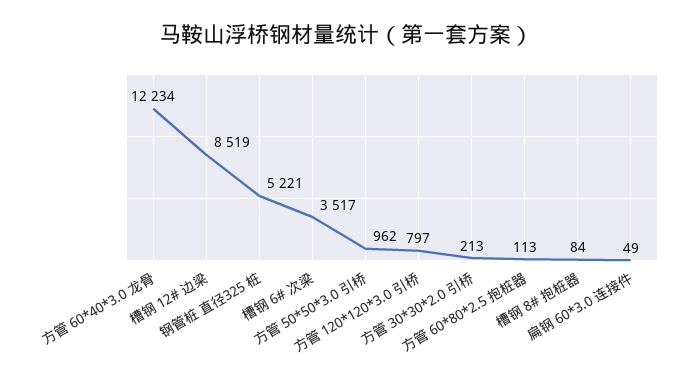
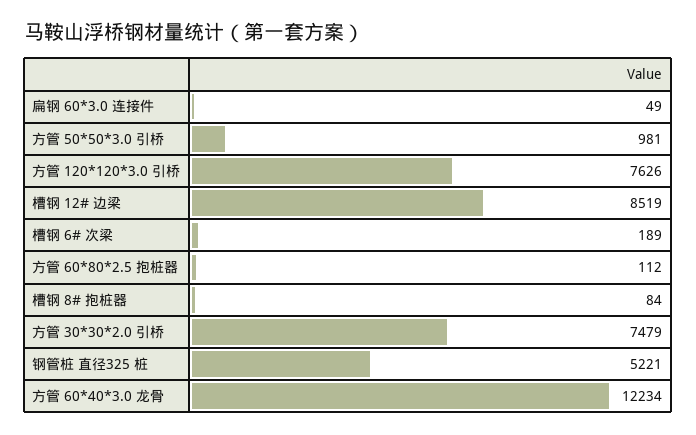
  {
    "方管 60*40*3.0 龙骨": 12234,
    "槽钢 12# 边梁": 8519,
    "钢管桩 直径325 桩": 5221,
-   "槽钢 6# 次梁": 3517,
+   "槽钢 6# 次梁": 189,
-   "方管 50*50*3.0 引桥": 962,
+   "方管 50*50*3.0 引桥": 981,
-   "方管 120*120*3.0 引桥": 797,
+   "方管 120*120*3.0 引桥": 7626,
-   "方管 30*30*2.0 引桥": 213,
+   "方管 30*30*2.0 引桥": 7479,
-   "方管 60*80*2.5 抱桩器": 113,
+   "方管 60*80*2.5 抱桩器": 112,
    "槽钢 8# 抱桩器": 84,
    "扁钢 60*3.0 连接件": 49
  }

